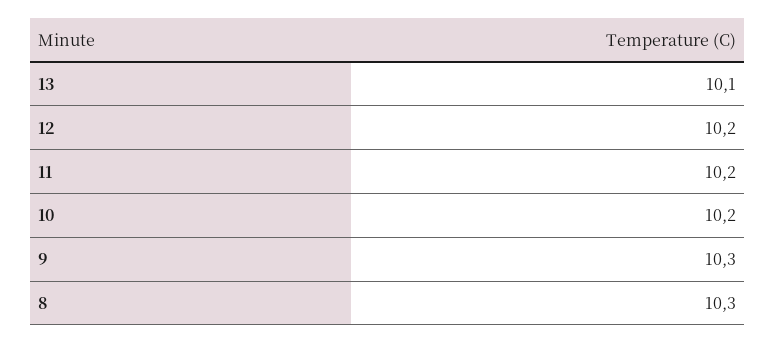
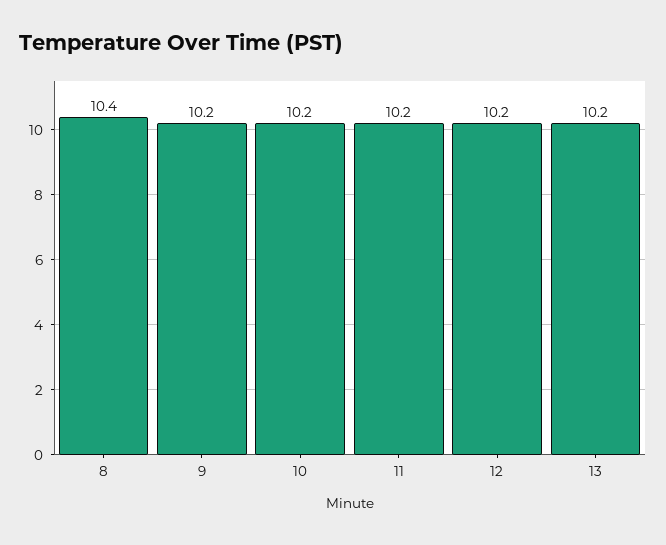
  {
-   "13": 10.1,
+   "13": 10.2,
    "12": 10.2,
    "11": 10.2,
    "10": 10.2,
-   "9": 10.3,
+   "9": 10.2,
-   "8": 10.3
+   "8": 10.4
  }

